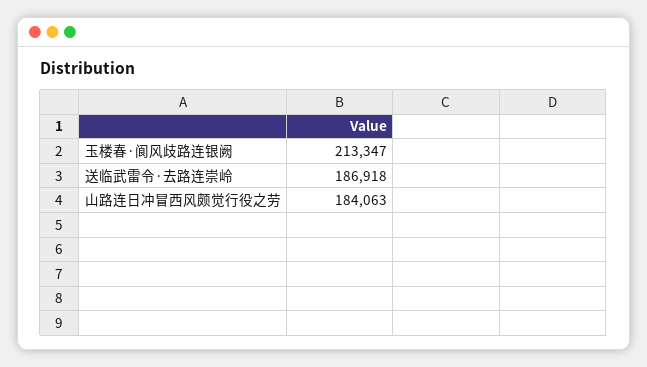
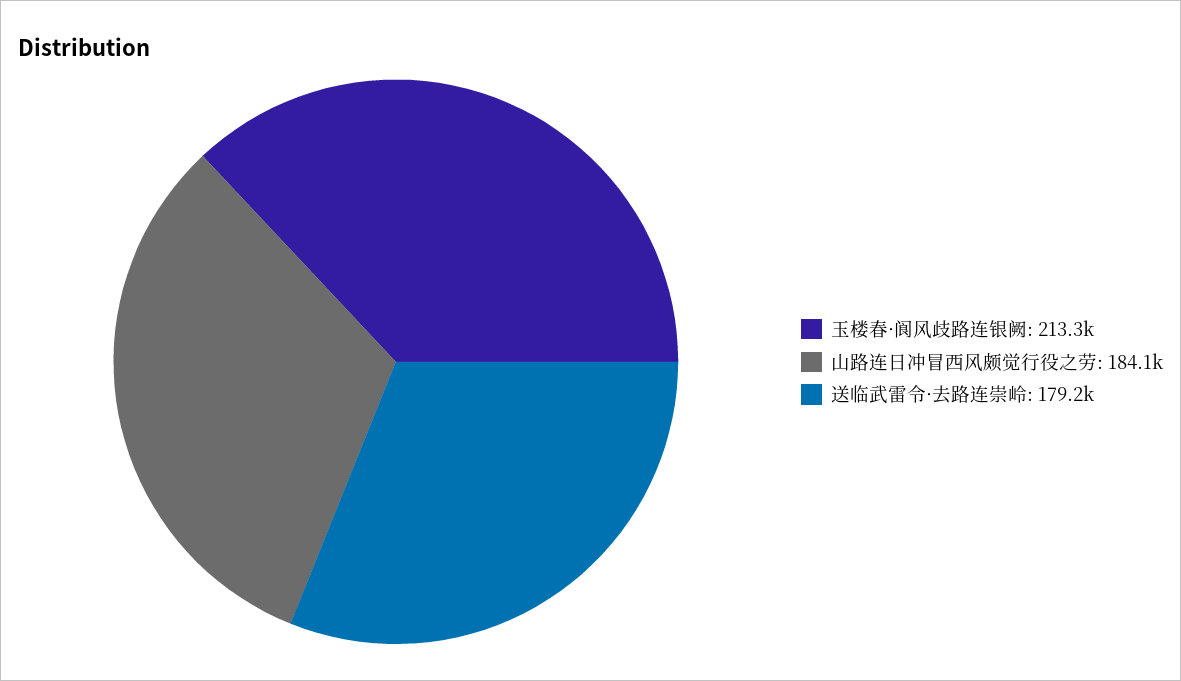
  {
    "玉楼春·阆风歧路连银阙": 213347,
-   "送临武雷令·去路连崇岭": 186918,
+   "送临武雷令·去路连崇岭": 179200,
    "山路连日冲冒西风颇觉行役之劳": 184063
  }

